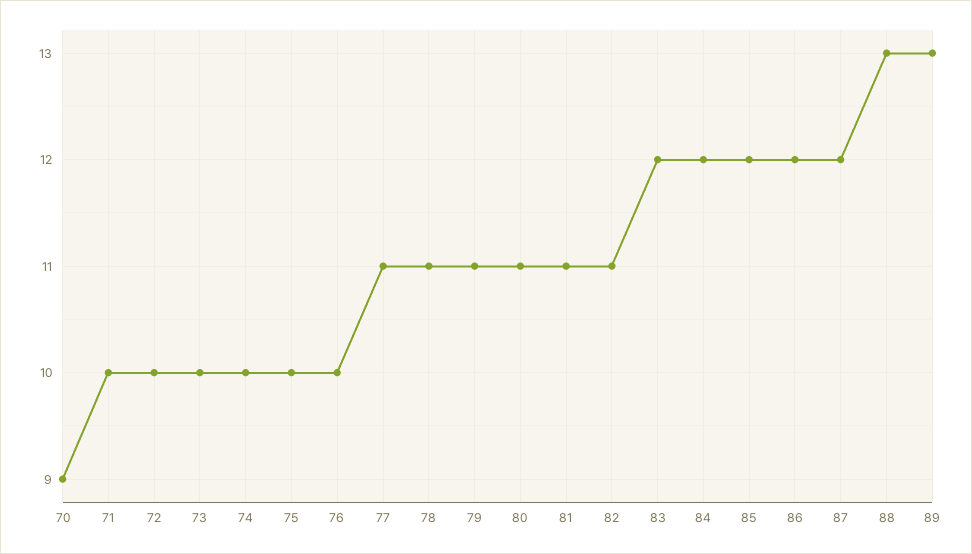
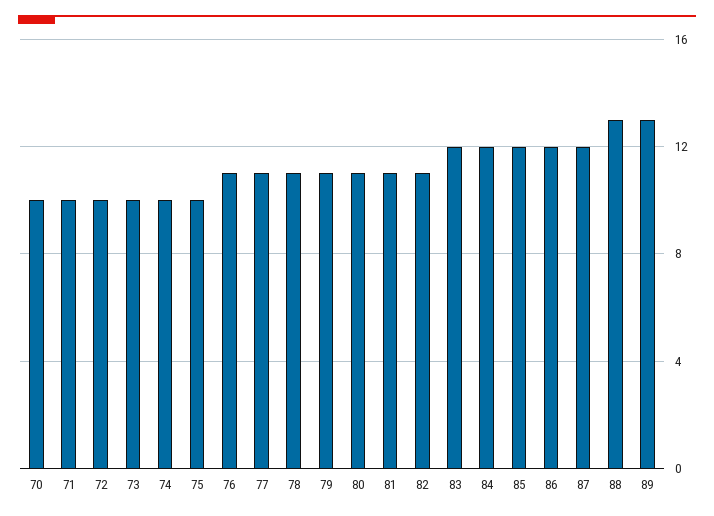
  {
-   "70": 9,
+   "70": 10,
    "71": 10,
    "72": 10,
    "73": 10,
    "74": 10,
    "75": 10,
-   "76": 10,
+   "76": 11,
    "77": 11,
    "78": 11,
    "79": 11,
    "80": 11,
    "81": 11,
    "82": 11,
    "83": 12,
    "84": 12,
    "85": 12,
    "86": 12,
    "87": 12,
    "88": 13,
    "89": 13
  }

